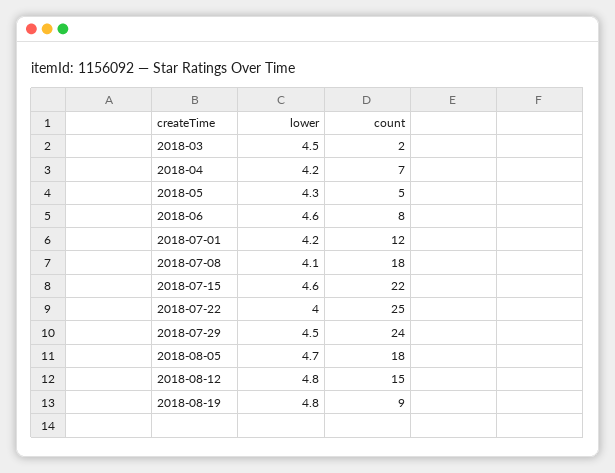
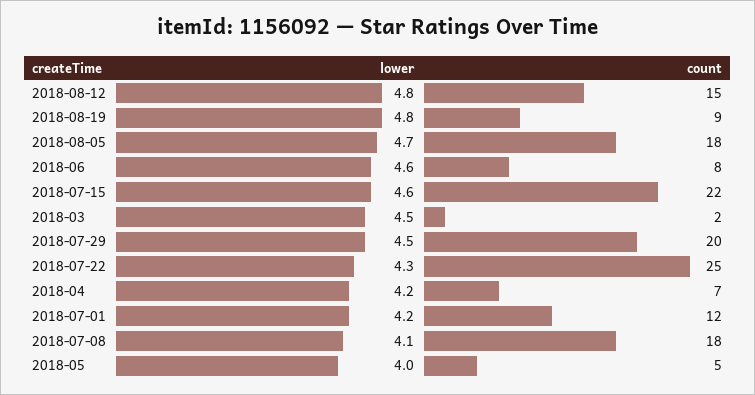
  {
    "lower": {
      "2018-03": 4.5,
      "2018-04": 4.2,
-     "2018-05": 4.3,
+     "2018-05": 4,
      "2018-06": 4.6,
      "2018-07-01": 4.2,
      "2018-07-08": 4.1,
      "2018-07-15": 4.6,
-     "2018-07-22": 4,
+     "2018-07-22": 4.3,
      "2018-07-29": 4.5,
      "2018-08-05": 4.7,
      "2018-08-12": 4.8,
      "2018-08-19": 4.8
    },
    "count": {
      "2018-03": 2,
      "2018-04": 7,
      "2018-05": 5,
      "2018-06": 8,
      "2018-07-01": 12,
      "2018-07-08": 18,
      "2018-07-15": 22,
      "2018-07-22": 25,
-     "2018-07-29": 24,
+     "2018-07-29": 20,
      "2018-08-05": 18,
      "2018-08-12": 15,
      "2018-08-19": 9
    }
  }

